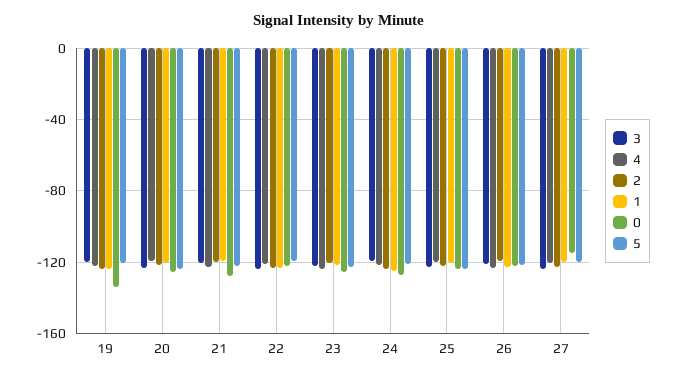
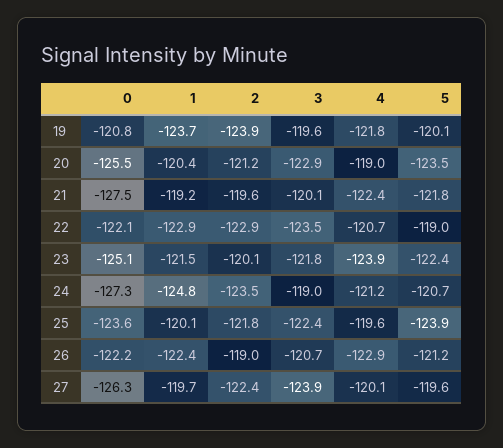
  {
    "3": {
      "19": -119.6,
      "20": -122.9,
      "21": -120.1,
      "22": -123.5,
      "23": -121.8,
      "24": -119,
      "25": -122.4,
      "26": -120.7,
      "27": -123.9
    },
    "4": {
      "19": -121.8,
      "20": -119,
      "21": -122.4,
      "22": -120.7,
      "23": -123.9,
      "24": -121.2,
      "25": -119.6,
      "26": -122.9,
      "27": -120.1
    },
    "2": {
      "19": -123.9,
      "20": -121.2,
      "21": -119.6,
      "22": -122.9,
      "23": -120.1,
      "24": -123.5,
      "25": -121.8,
      "26": -119,
      "27": -122.4
    },
    "1": {
      "19": -123.7,
      "20": -120.4,
      "21": -119.2,
      "22": -122.9,
      "23": -121.5,
      "24": -124.8,
      "25": -120.1,
      "26": -122.4,
      "27": -119.7
    },
    "0": {
-     "19": -135,
+     "19": -120.8,
      "20": -125.5,
      "21": -127.5,
      "22": -122.1,
      "23": -125.1,
      "24": -127.3,
      "25": -123.6,
      "26": -122.2,
-     "27": -115
+     "27": -126.3
    },
    "5": {
      "19": -120.1,
      "20": -123.5,
      "21": -121.8,
      "22": -119,
      "23": -122.4,
      "24": -120.7,
      "25": -123.9,
      "26": -121.2,
      "27": -119.6
    }
  }

